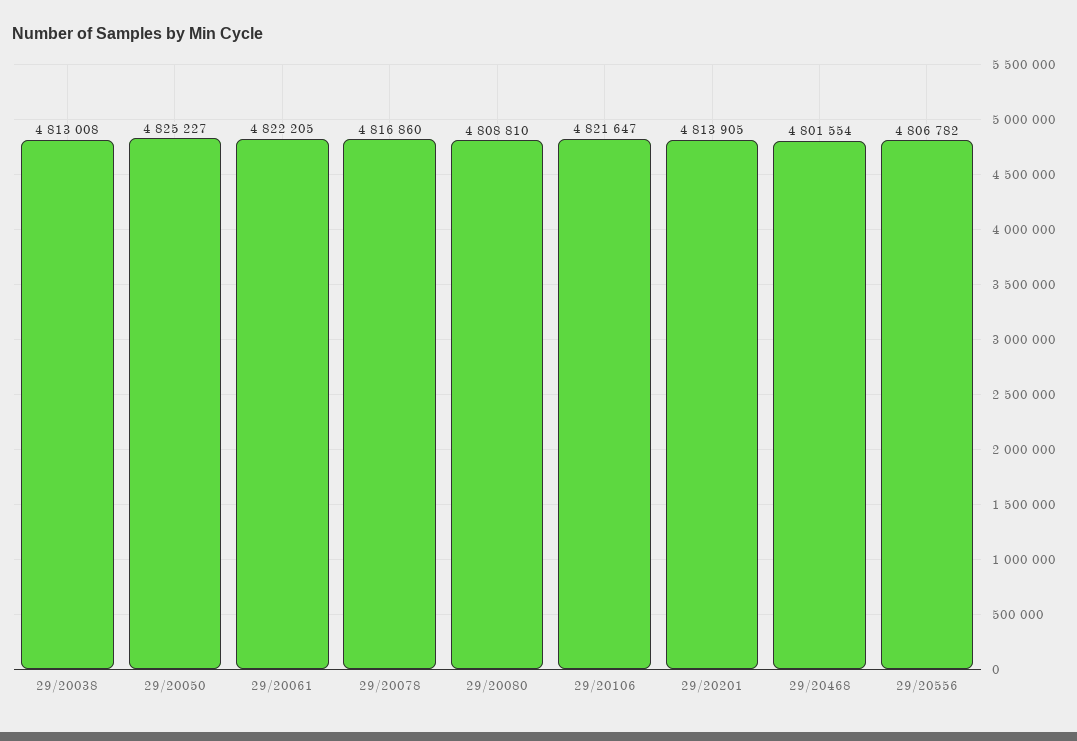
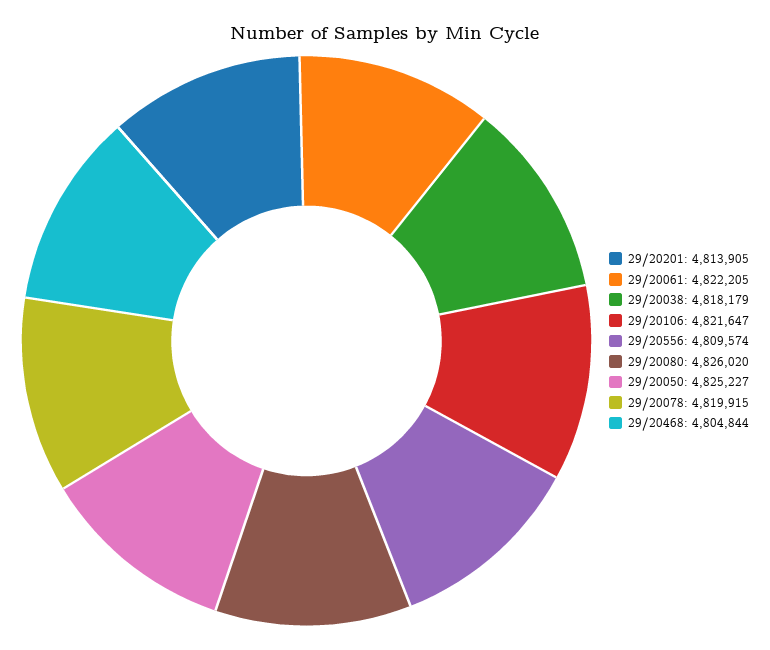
  {
-   "29/20038": 4813008,
+   "29/20038": 4818179,
    "29/20050": 4825227,
    "29/20061": 4822205,
-   "29/20078": 4816860,
+   "29/20078": 4819915,
-   "29/20080": 4808810,
+   "29/20080": 4826020,
    "29/20106": 4821647,
    "29/20201": 4813905,
-   "29/20468": 4801554,
+   "29/20468": 4804844,
-   "29/20556": 4806782
+   "29/20556": 4809574
  }

